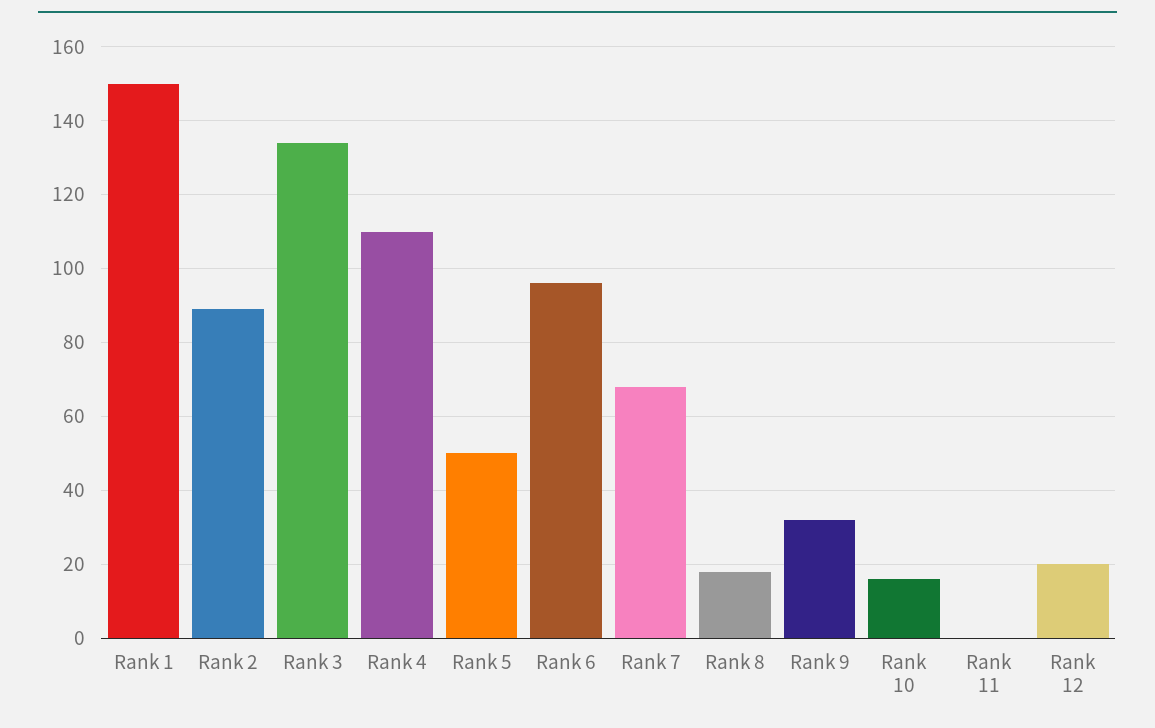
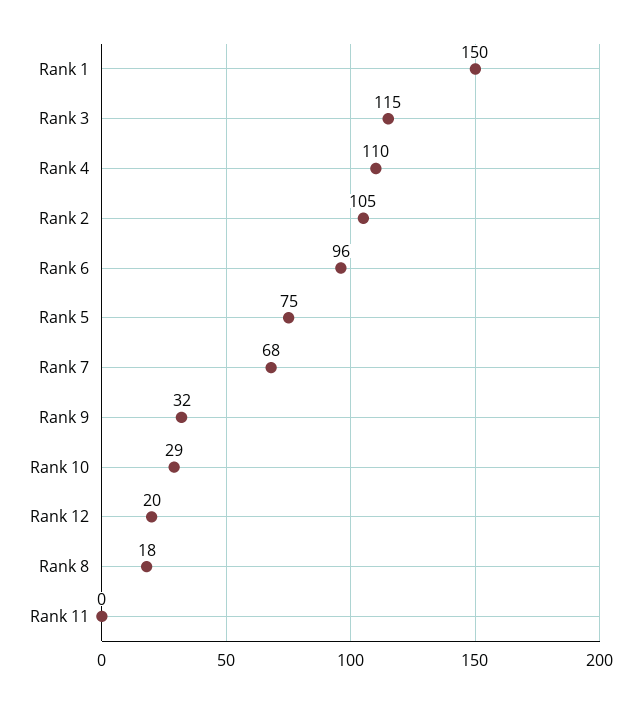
  {
    "Rank 1": 150,
-   "Rank 2": 90,
+   "Rank 2": 105,
-   "Rank 3": 135,
+   "Rank 3": 115,
    "Rank 4": 110,
-   "Rank 5": 50,
+   "Rank 5": 75,
    "Rank 6": 96,
    "Rank 7": 68,
    "Rank 8": 18,
    "Rank 9": 32,
-   "Rank 10": 15,
+   "Rank 10": 29,
    "Rank 11": 0,
    "Rank 12": 20
  }

